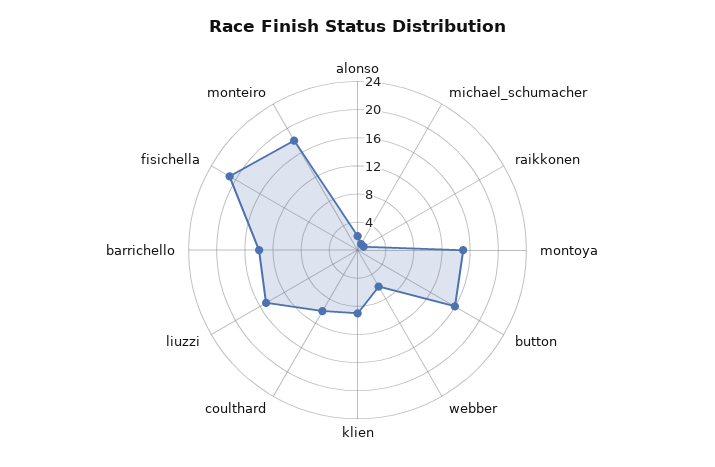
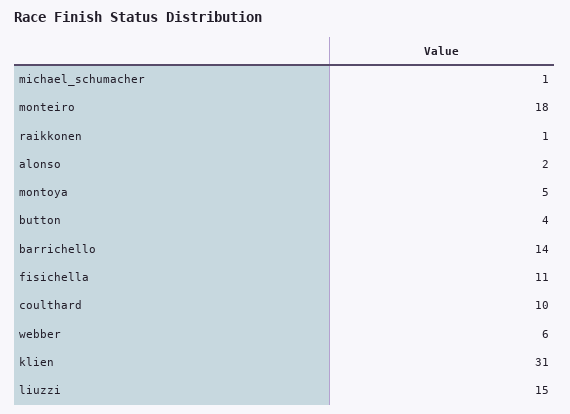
  {
    "alonso": 2,
    "michael_schumacher": 1,
    "raikkonen": 1,
-   "montoya": 16,
+   "montoya": 5,
-   "button": 16,
+   "button": 4,
    "webber": 6,
-   "klien": 8,
+   "klien": 31,
    "coulthard": 10,
    "liuzzi": 15,
    "barrichello": 14,
-   "fisichella": 20,
+   "fisichella": 11,
    "monteiro": 18
  }

